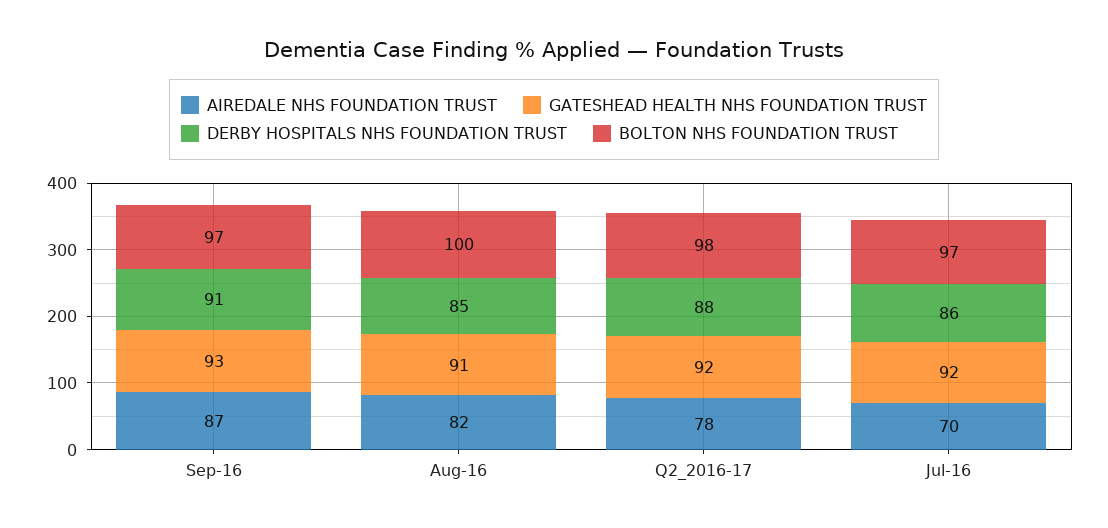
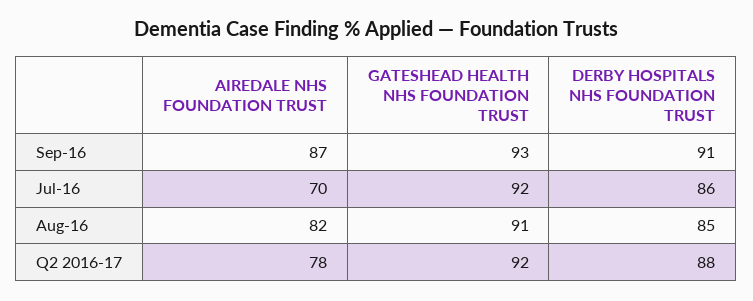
  {
    "AIREDALE NHS FOUNDATION TRUST": {
      "Sep-16": 87,
      "Aug-16": 82,
      "Q2_2016-17": 78,
      "Jul-16": 70
    },
    "GATESHEAD HEALTH NHS FOUNDATION TRUST": {
      "Sep-16": 93,
      "Aug-16": 91,
      "Q2_2016-17": 92,
      "Jul-16": 92
    },
    "DERBY HOSPITALS NHS FOUNDATION TRUST": {
      "Sep-16": 91,
      "Aug-16": 85,
      "Q2_2016-17": 88,
      "Jul-16": 86
-   },
+   }
-   "BOLTON NHS FOUNDATION TRUST": {
-     "Sep-16": 97,
-     "Aug-16": 100,
-     "Q2_2016-17": 98,
-     "Jul-16": 97
-   }
  }

